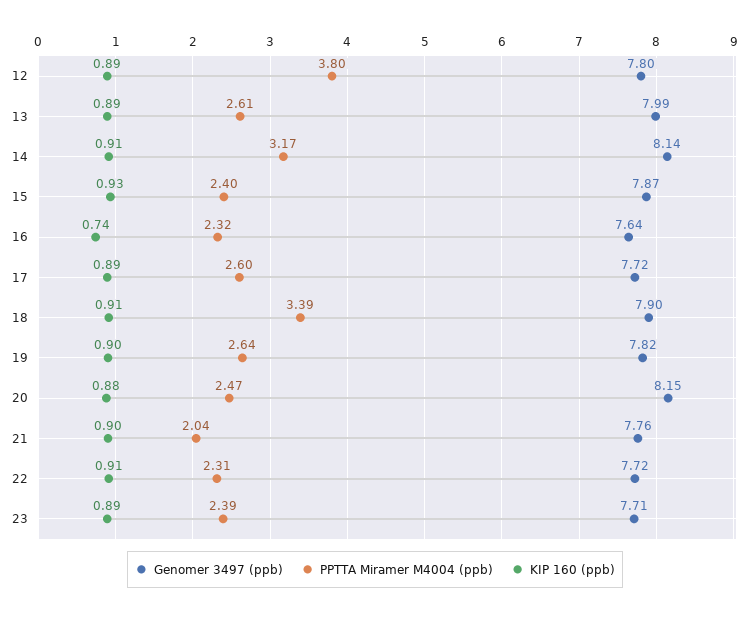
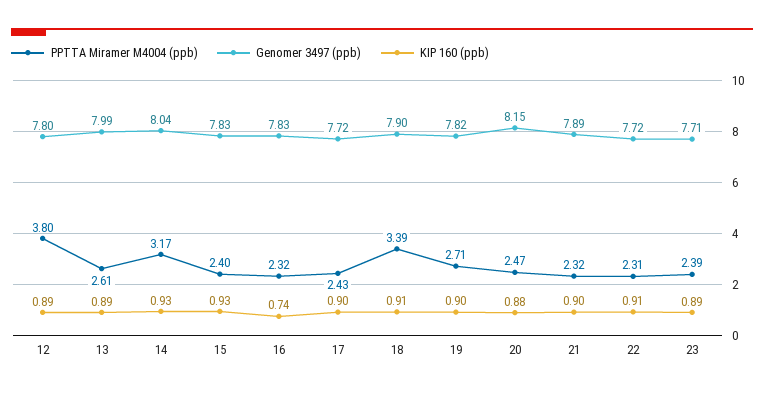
  {
    "Genomer 3497 (ppb)": {
      "12": 7.8,
      "13": 7.99,
-     "14": 8.14,
+     "14": 8.04,
-     "15": 7.87,
+     "15": 7.83,
-     "16": 7.64,
+     "16": 7.83,
      "17": 7.72,
      "18": 7.9,
      "19": 7.82,
      "20": 8.15,
-     "21": 7.76,
+     "21": 7.89,
      "22": 7.72,
      "23": 7.71
    },
    "PPTTA Miramer M4004 (ppb)": {
      "12": 3.8,
      "13": 2.61,
      "14": 3.17,
      "15": 2.4,
      "16": 2.32,
-     "17": 2.6,
+     "17": 2.43,
      "18": 3.39,
-     "19": 2.64,
+     "19": 2.71,
      "20": 2.47,
-     "21": 2.04,
+     "21": 2.32,
      "22": 2.31,
      "23": 2.39
    },
    "KIP 160 (ppb)": {
      "12": 0.89,
      "13": 0.89,
-     "14": 0.91,
+     "14": 0.93,
      "15": 0.93,
      "16": 0.74,
-     "17": 0.89,
+     "17": 0.9,
      "18": 0.91,
      "19": 0.9,
      "20": 0.88,
      "21": 0.9,
      "22": 0.91,
      "23": 0.89
    }
  }

